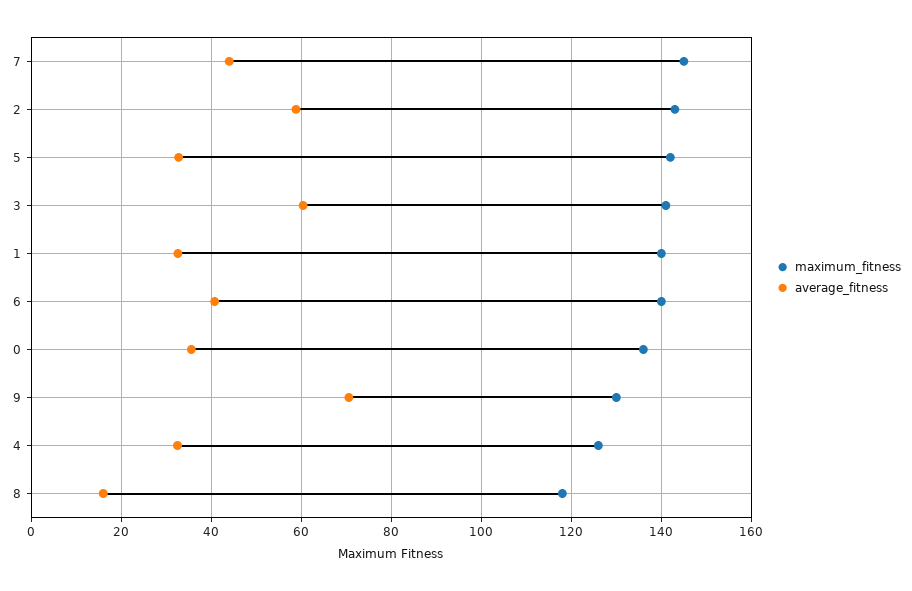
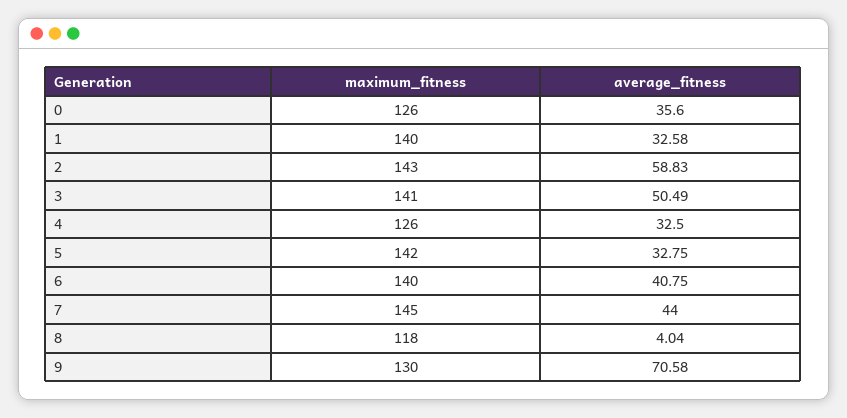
  {
    "maximum_fitness": {
      "7": 145,
      "2": 143,
      "5": 142,
      "3": 141,
      "1": 140,
      "6": 140,
-     "0": 136,
+     "0": 126,
      "9": 130,
      "4": 126,
      "8": 118
    },
    "average_fitness": {
      "7": 44,
      "2": 58.83,
      "5": 32.75,
-     "3": 60,
+     "3": 50.49,
      "1": 32.58,
      "6": 40.75,
      "0": 35.6,
      "9": 70.58,
      "4": 32.5,
-     "8": 16
+     "8": 4.04
    }
  }

